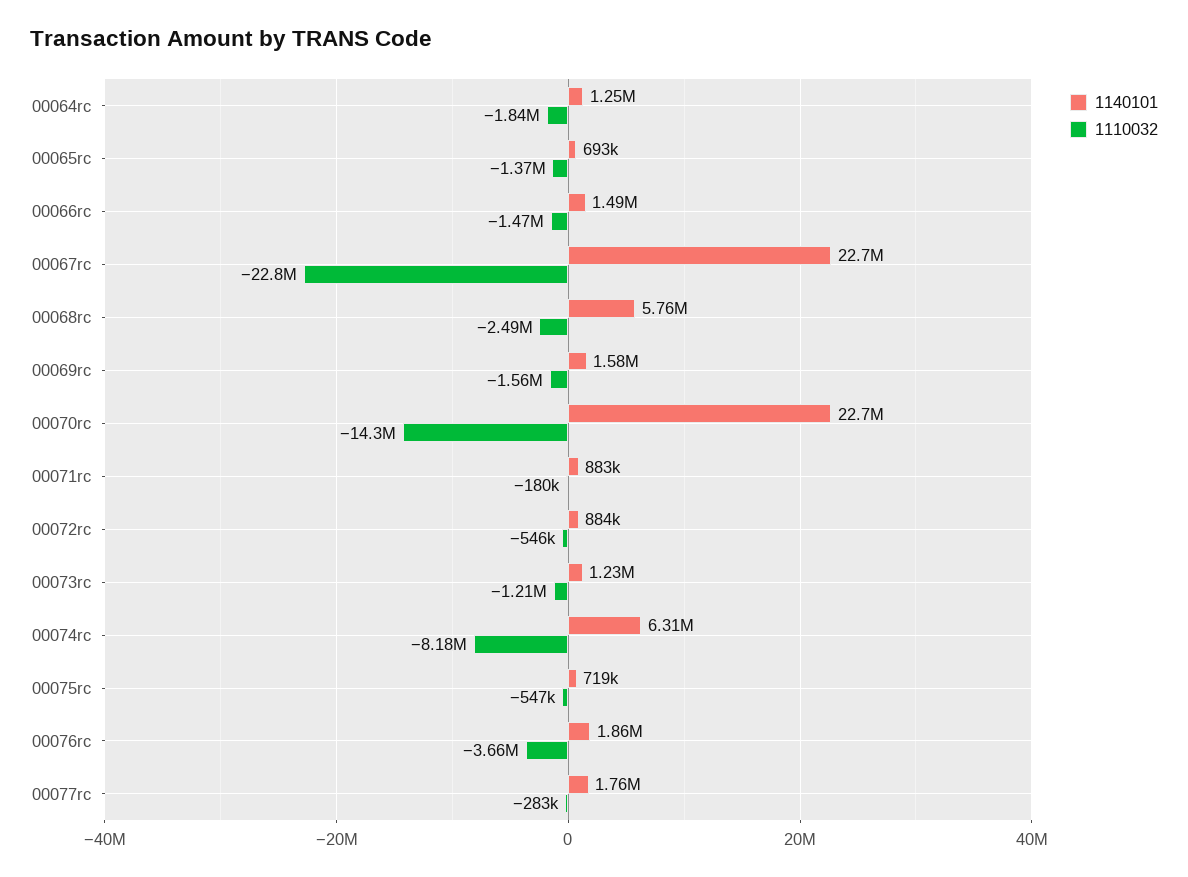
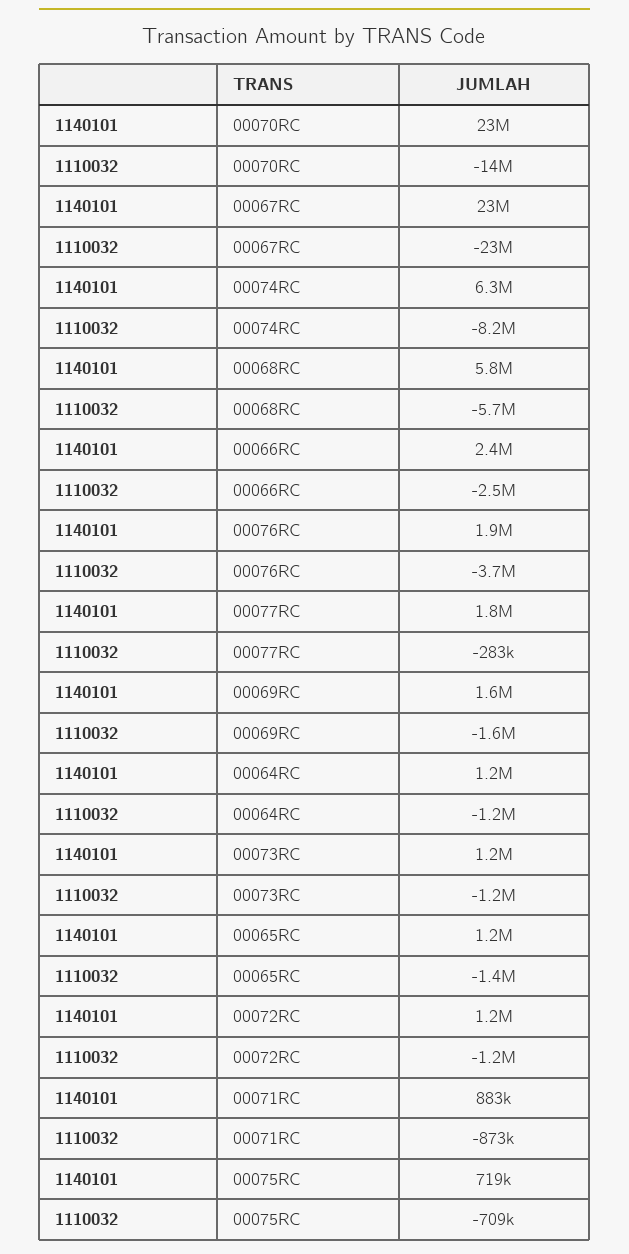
  {
    "1140101": {
      "00064rc": 1250000,
-     "00065rc": 693000,
+     "00065rc": 1200000,
-     "00066rc": 1490000,
+     "00066rc": 2400000,
      "00067rc": 22700000,
      "00068rc": 5760000,
      "00069rc": 1580000,
      "00070rc": 22700000,
      "00071rc": 883000,
-     "00072rc": 884000,
+     "00072rc": 1200000,
      "00073rc": 1230000,
      "00074rc": 6310000,
      "00075rc": 719000,
      "00076rc": 1860000,
      "00077rc": 1760000
    },
    "1110032": {
-     "00064rc": -1840000,
+     "00064rc": -1200000,
      "00065rc": -1370000,
-     "00066rc": -1470000,
+     "00066rc": -2500000,
      "00067rc": -22800000,
-     "00068rc": -2490000,
+     "00068rc": -5700000,
      "00069rc": -1560000,
      "00070rc": -14300000,
-     "00071rc": -180000,
+     "00071rc": -873000,
-     "00072rc": -546000,
+     "00072rc": -1200000,
      "00073rc": -1210000,
      "00074rc": -8180000,
-     "00075rc": -547000,
+     "00075rc": -709000,
      "00076rc": -3660000,
      "00077rc": -283000
    }
  }

